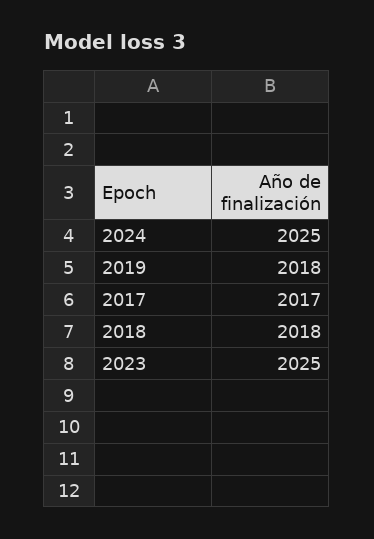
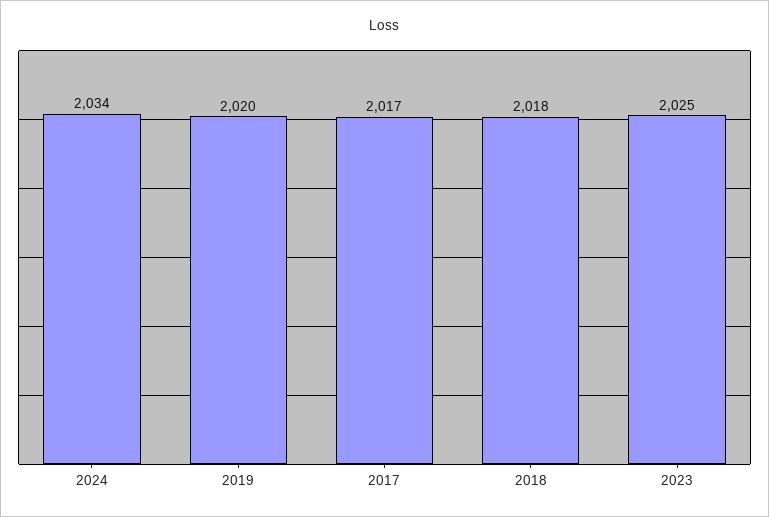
  {
-   "2024": 2025,
+   "2024": 2034,
-   "2019": 2018,
+   "2019": 2020,
    "2017": 2017,
    "2018": 2018,
    "2023": 2025
  }

